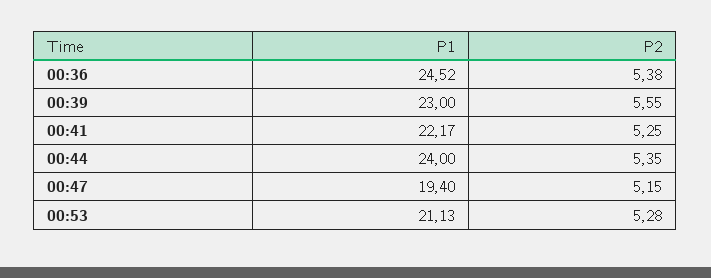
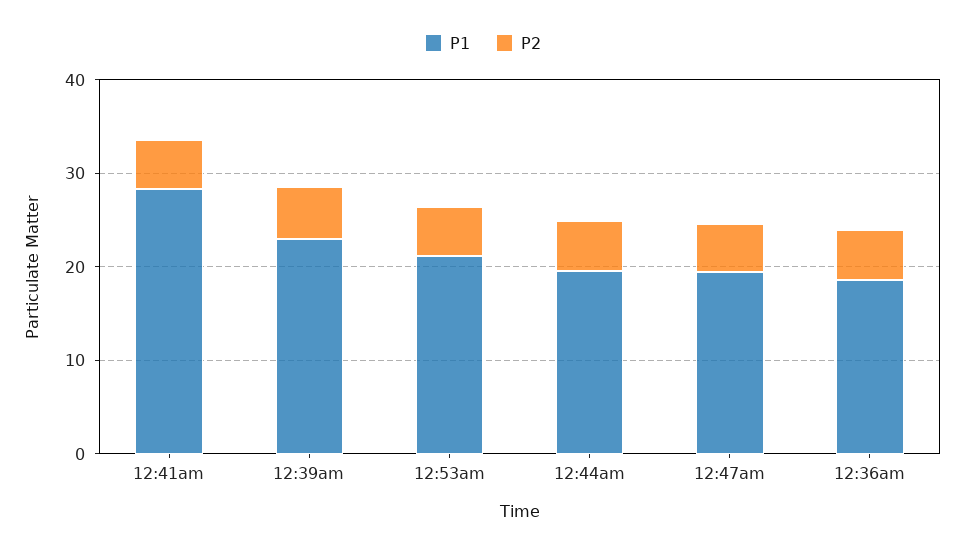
  {
    "P1": {
-     "00:36": 24.52,
+     "00:36": 18,
      "00:39": 23,
-     "00:41": 22.17,
+     "00:41": 28,
-     "00:44": 24,
+     "00:44": 20,
      "00:47": 19.4,
      "00:53": 21.13
    },
    "P2": {
      "00:36": 5.38,
      "00:39": 5.55,
      "00:41": 5.25,
      "00:44": 5.35,
      "00:47": 5.15,
      "00:53": 5.28
    }
  }

